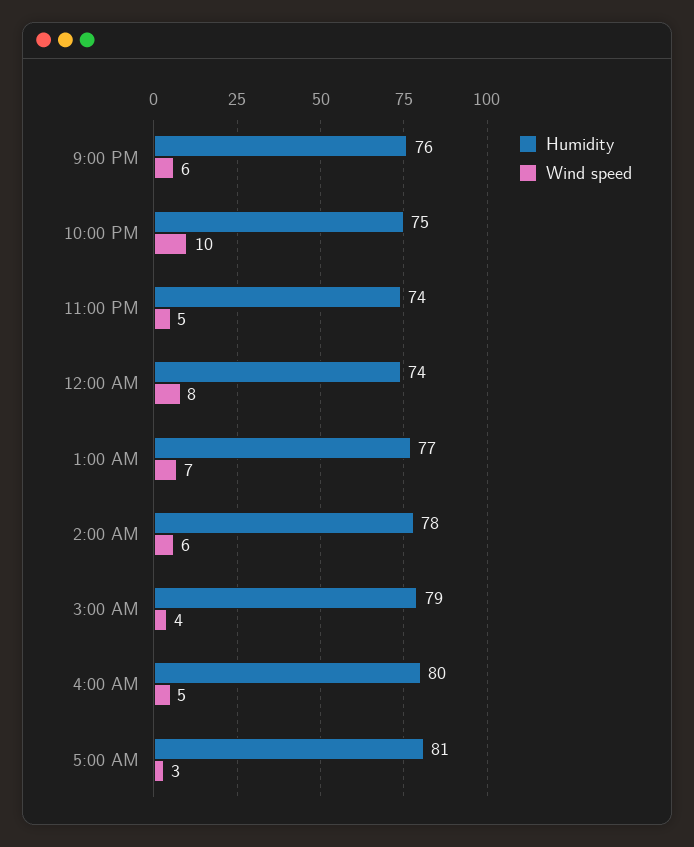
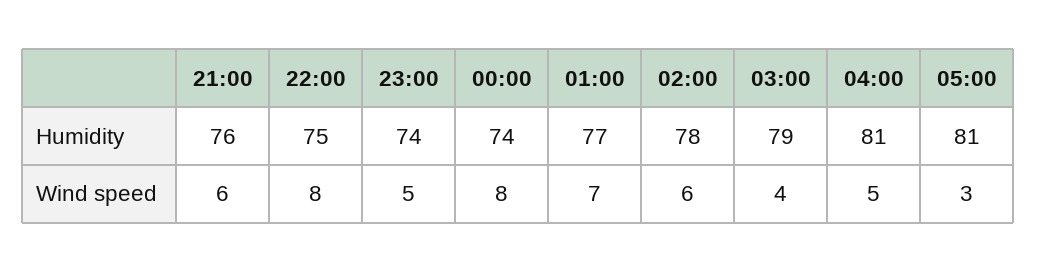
  {
    "Humidity": {
      "9:00 PM": 76,
      "10:00 PM": 75,
      "11:00 PM": 74,
      "12:00 AM": 74,
      "1:00 AM": 77,
      "2:00 AM": 78,
      "3:00 AM": 79,
-     "4:00 AM": 80,
+     "4:00 AM": 81,
      "5:00 AM": 81
    },
    "Wind speed": {
      "9:00 PM": 6,
-     "10:00 PM": 10,
+     "10:00 PM": 8,
      "11:00 PM": 5,
      "12:00 AM": 8,
      "1:00 AM": 7,
      "2:00 AM": 6,
      "3:00 AM": 4,
      "4:00 AM": 5,
      "5:00 AM": 3
    }
  }

